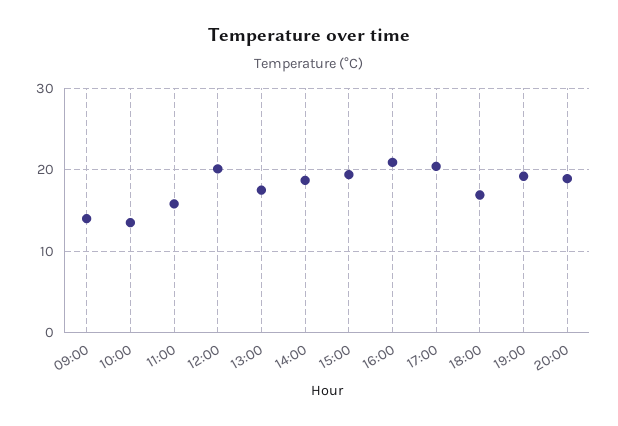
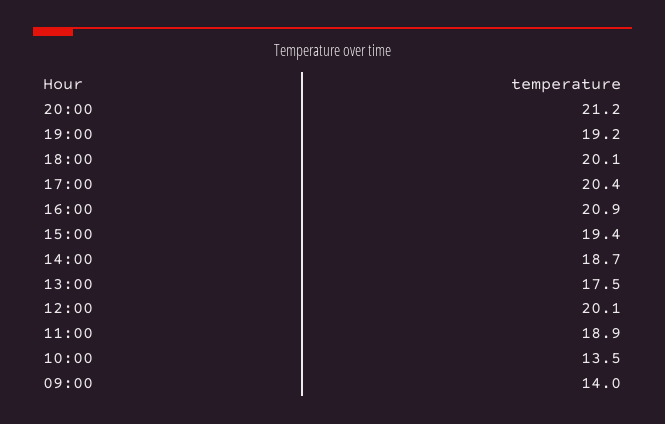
  {
    "09:00": 14,
    "10:00": 13.5,
-   "11:00": 16,
+   "11:00": 18.9,
    "12:00": 20.1,
    "13:00": 17.5,
    "14:00": 18.7,
    "15:00": 19.4,
    "16:00": 20.9,
    "17:00": 20.4,
-   "18:00": 17,
+   "18:00": 20.1,
    "19:00": 19.2,
-   "20:00": 19
+   "20:00": 21.2
  }

